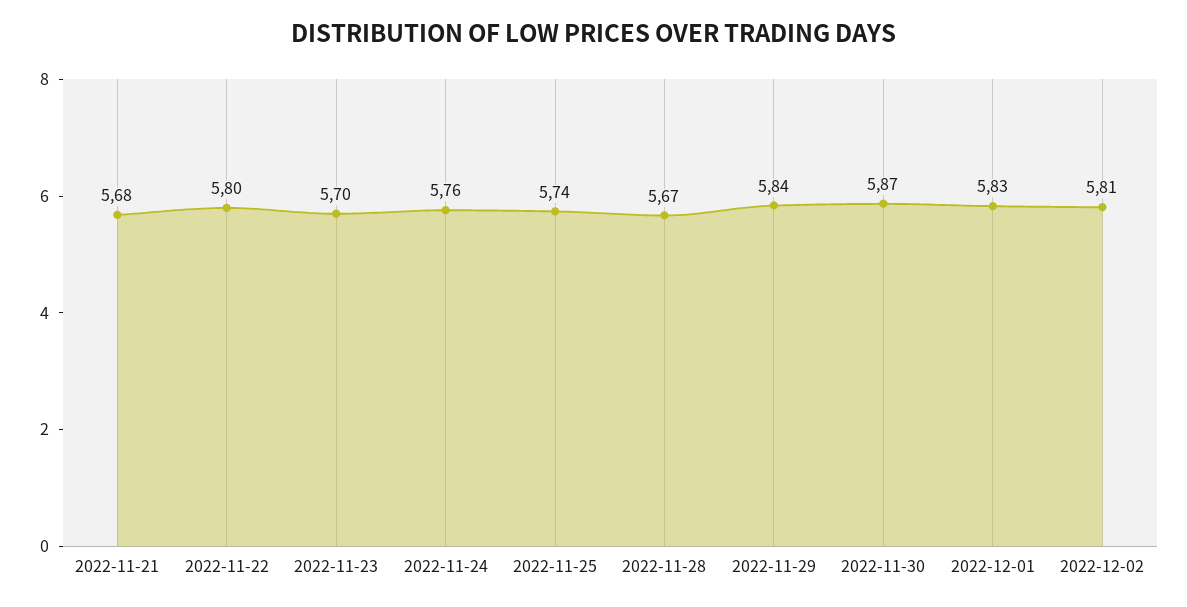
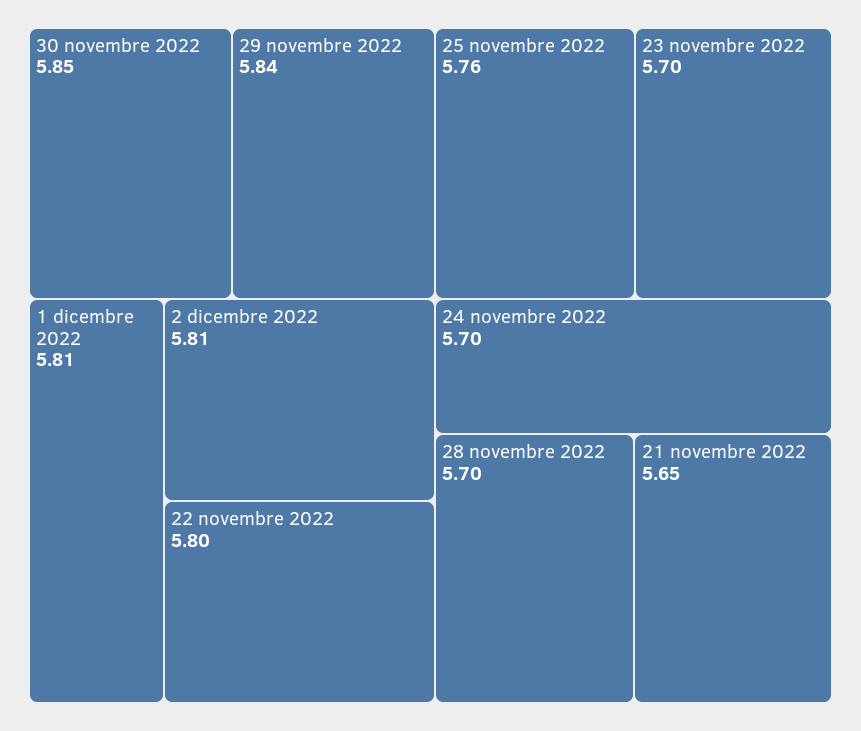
  {
-   "2022-11-21": 5.68,
+   "2022-11-21": 5.65,
    "2022-11-22": 5.8,
    "2022-11-23": 5.7,
-   "2022-11-24": 5.76,
+   "2022-11-24": 5.7,
-   "2022-11-25": 5.74,
+   "2022-11-25": 5.76,
-   "2022-11-28": 5.67,
+   "2022-11-28": 5.7,
    "2022-11-29": 5.84,
-   "2022-11-30": 5.87,
+   "2022-11-30": 5.85,
-   "2022-12-01": 5.83,
+   "2022-12-01": 5.81,
    "2022-12-02": 5.81
  }

